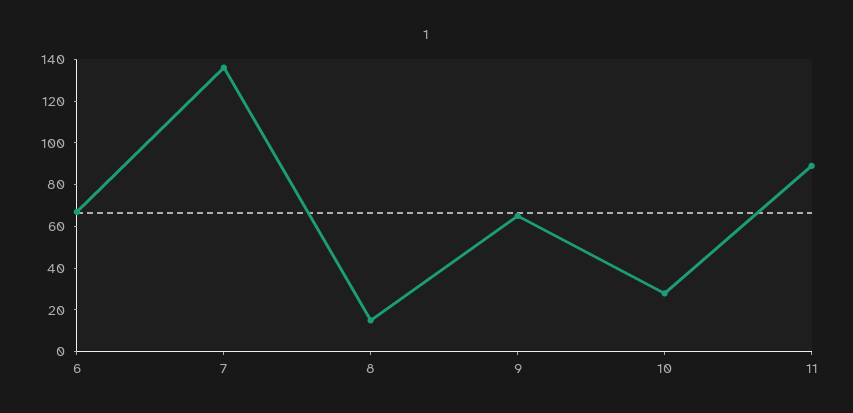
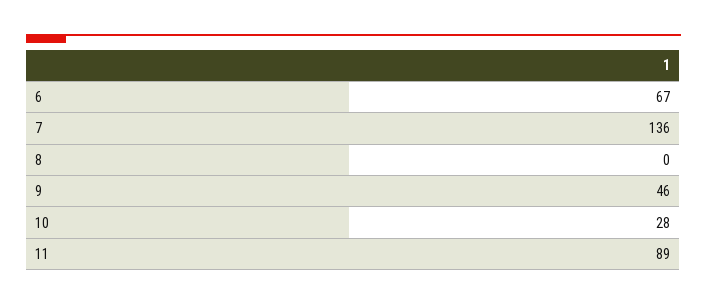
  {
    "6": 67,
    "7": 136,
-   "8": 15,
+   "8": 0,
-   "9": 65,
+   "9": 46,
    "10": 28,
    "11": 89
  }

